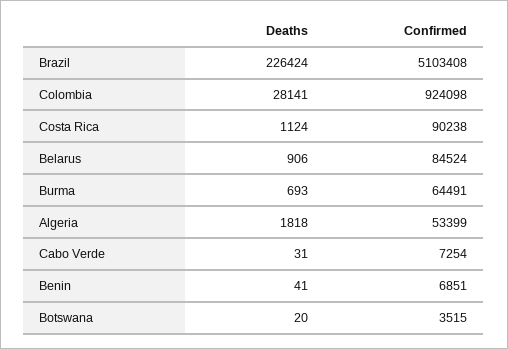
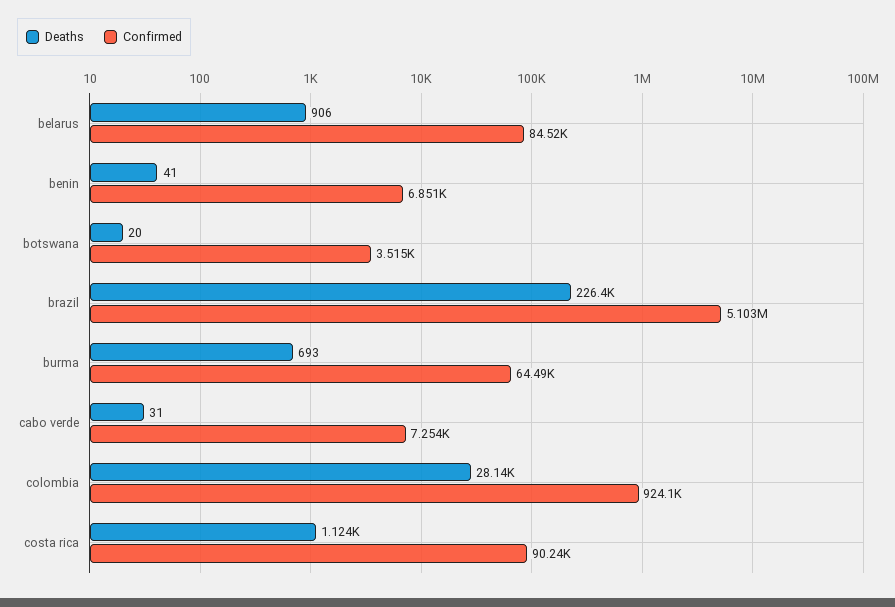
  {
    "Deaths": {
      "Brazil": 226424,
      "Colombia": 28141,
      "Costa Rica": 1124,
      "Belarus": 906,
      "Burma": 693,
-     "Algeria": 1818,
      "Cabo Verde": 31,
      "Benin": 41,
      "Botswana": 20
    },
    "Confirmed": {
      "Brazil": 5103408,
      "Colombia": 924098,
      "Costa Rica": 90238,
      "Belarus": 84524,
      "Burma": 64491,
-     "Algeria": 53399,
      "Cabo Verde": 7254,
      "Benin": 6851,
      "Botswana": 3515
    }
  }

